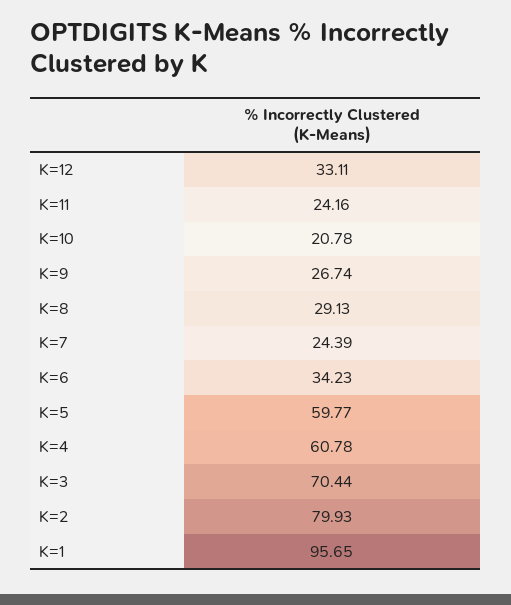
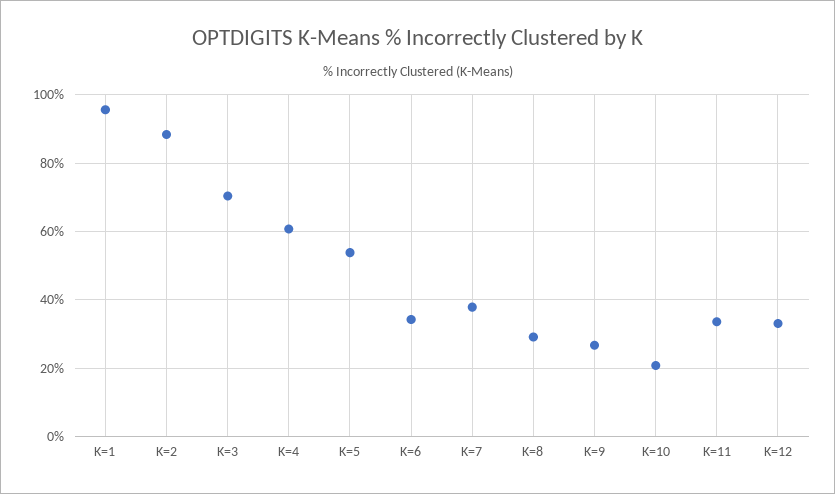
  {
    "K=12": 33.11,
-   "K=11": 24.16,
+   "K=11": 34,
    "K=10": 20.78,
    "K=9": 26.74,
    "K=8": 29.13,
-   "K=7": 24.39,
+   "K=7": 38,
    "K=6": 34.23,
-   "K=5": 59.77,
+   "K=5": 54,
    "K=4": 60.78,
    "K=3": 70.44,
-   "K=2": 79.93,
+   "K=2": 88,
    "K=1": 95.65
  }

